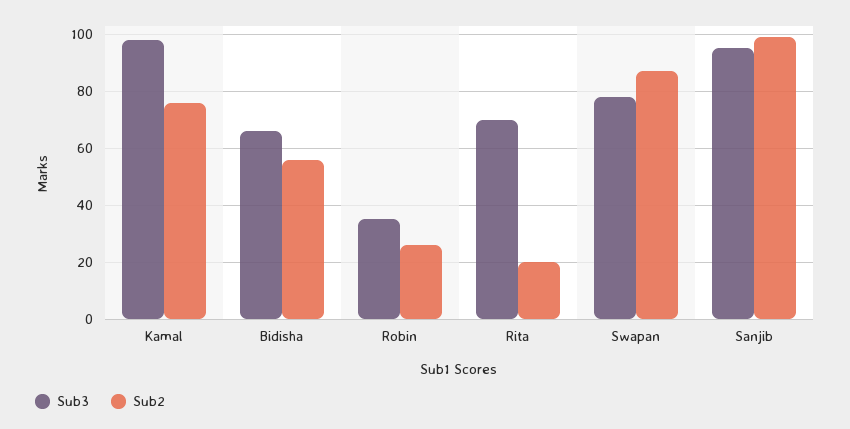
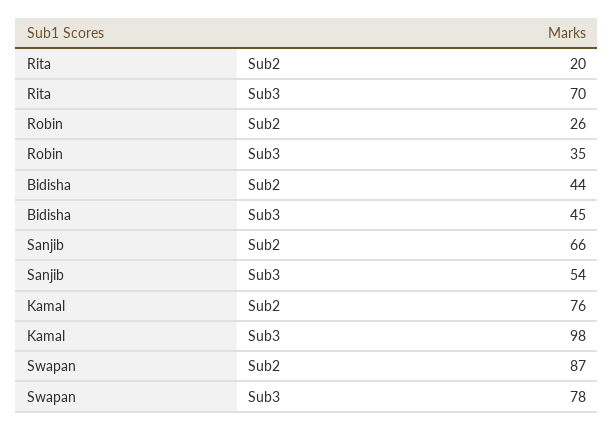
  {
    "Sub3": {
      "Kamal": 98,
-     "Bidisha": 65,
+     "Bidisha": 45,
      "Robin": 35,
      "Rita": 70,
      "Swapan": 78,
-     "Sanjib": 95
+     "Sanjib": 54
    },
    "Sub2": {
      "Kamal": 76,
-     "Bidisha": 55,
+     "Bidisha": 44,
      "Robin": 26,
      "Rita": 20,
      "Swapan": 87,
-     "Sanjib": 100
+     "Sanjib": 66
    }
  }

